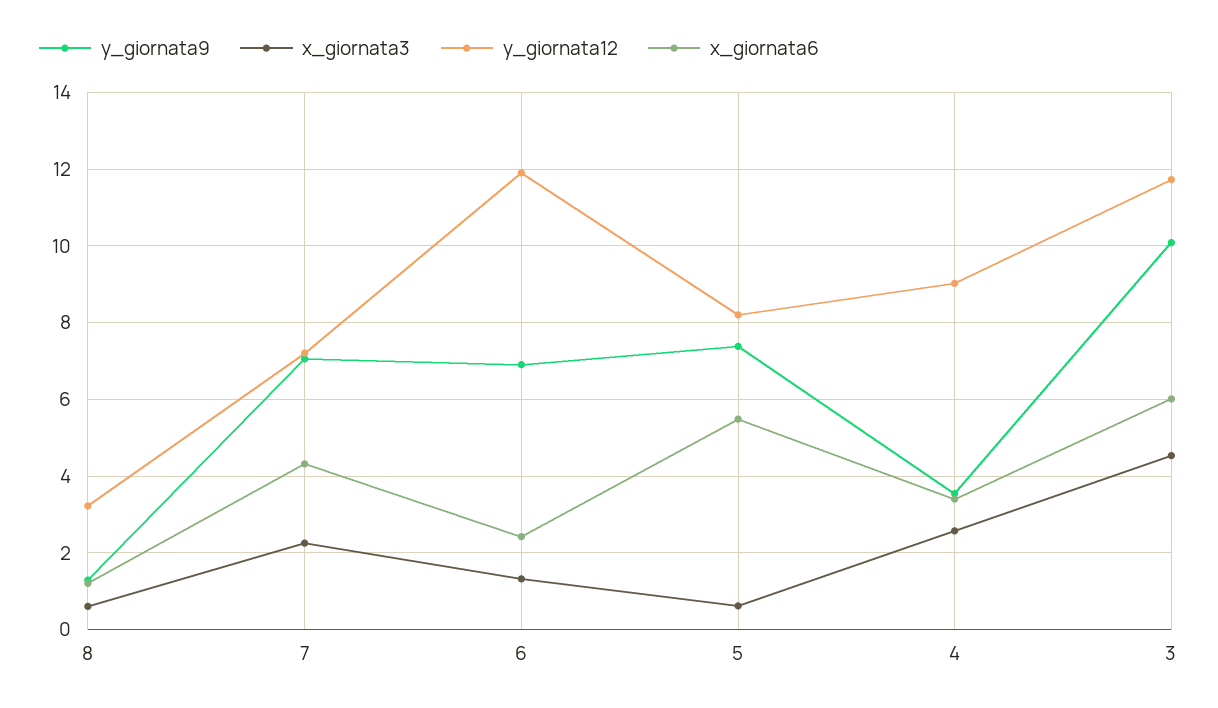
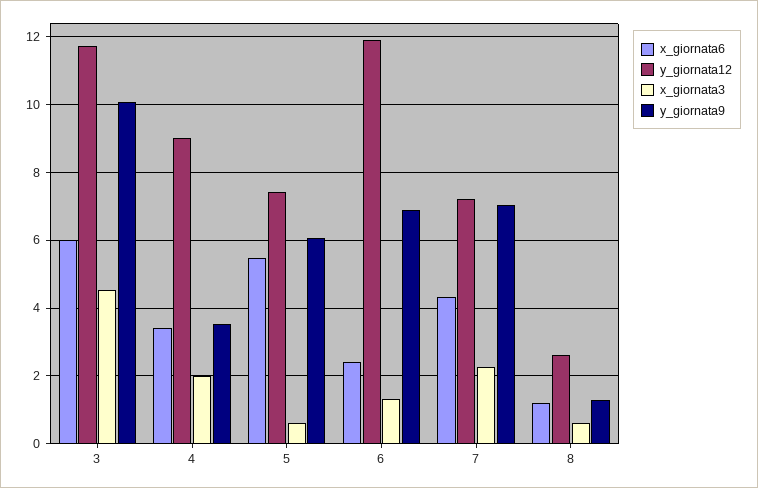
  {
    "y_giornata9": {
      "8": 1.2,
      "7": 7,
      "6": 7,
-     "5": 7.4,
+     "5": 6,
      "4": 3.6,
      "3": 10
    },
    "x_giornata3": {
      "8": 0.6,
      "7": 2.2,
      "6": 1.4,
      "5": 0.6,
-     "4": 2.6,
+     "4": 2,
      "3": 4.6
    },
    "y_giornata12": {
-     "8": 3.2,
+     "8": 2.6,
      "7": 7.2,
      "6": 12,
-     "5": 8.2,
+     "5": 7.4,
      "4": 9,
      "3": 11.8
    },
    "x_giornata6": {
      "8": 1.2,
      "7": 4.4,
      "6": 2.4,
      "5": 5.4,
      "4": 3.4,
      "3": 6
    }
  }

